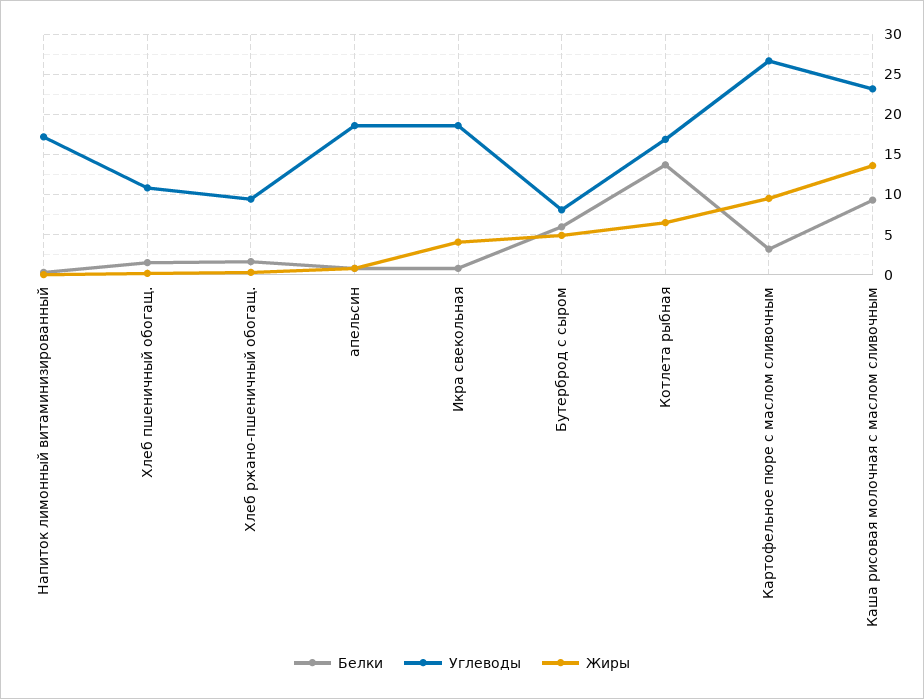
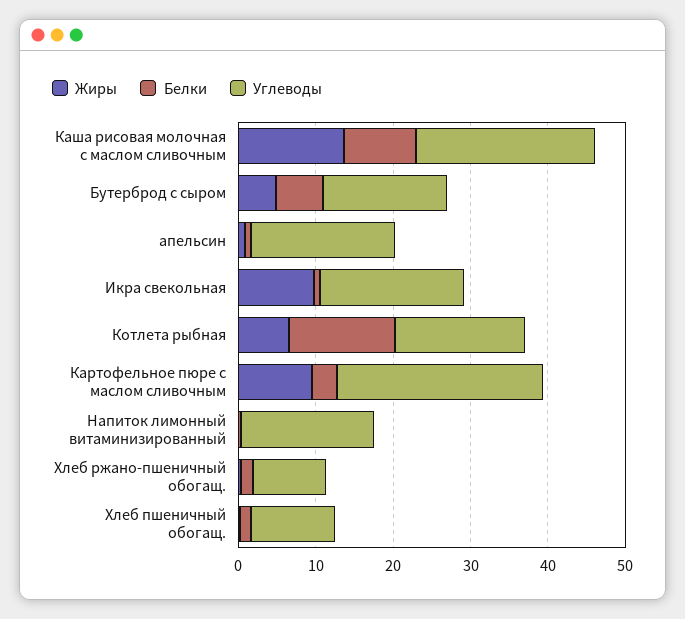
  {
    "Белки": {
      "Напиток лимонный витаминизированный": 0,
      "Хлеб пшеничный обогащ.": 2,
      "Хлеб ржано-пшеничный обогащ.": 2,
      "апельсин": 1,
      "Икра свекольная": 1,
      "Бутерброд с сыром": 6,
      "Котлета рыбная": 14,
      "Картофельное пюре с маслом сливочным": 3,
      "Каша рисовая молочная с маслом сливочным": 9
    },
    "Углеводы": {
      "Напиток лимонный витаминизированный": 17,
      "Хлеб пшеничный обогащ.": 11,
      "Хлеб ржано-пшеничный обогащ.": 9,
      "апельсин": 19,
      "Икра свекольная": 19,
-     "Бутерброд с сыром": 8,
+     "Бутерброд с сыром": 16,
      "Котлета рыбная": 17,
      "Картофельное пюре с маслом сливочным": 27,
      "Каша рисовая молочная с маслом сливочным": 23
    },
    "Жиры": {
      "Напиток лимонный витаминизированный": 0,
      "Хлеб пшеничный обогащ.": 0,
      "Хлеб ржано-пшеничный обогащ.": 0,
      "апельсин": 1,
-     "Икра свекольная": 4,
+     "Икра свекольная": 10,
      "Бутерброд с сыром": 5,
      "Котлета рыбная": 7,
      "Картофельное пюре с маслом сливочным": 10,
      "Каша рисовая молочная с маслом сливочным": 14
    }
  }

